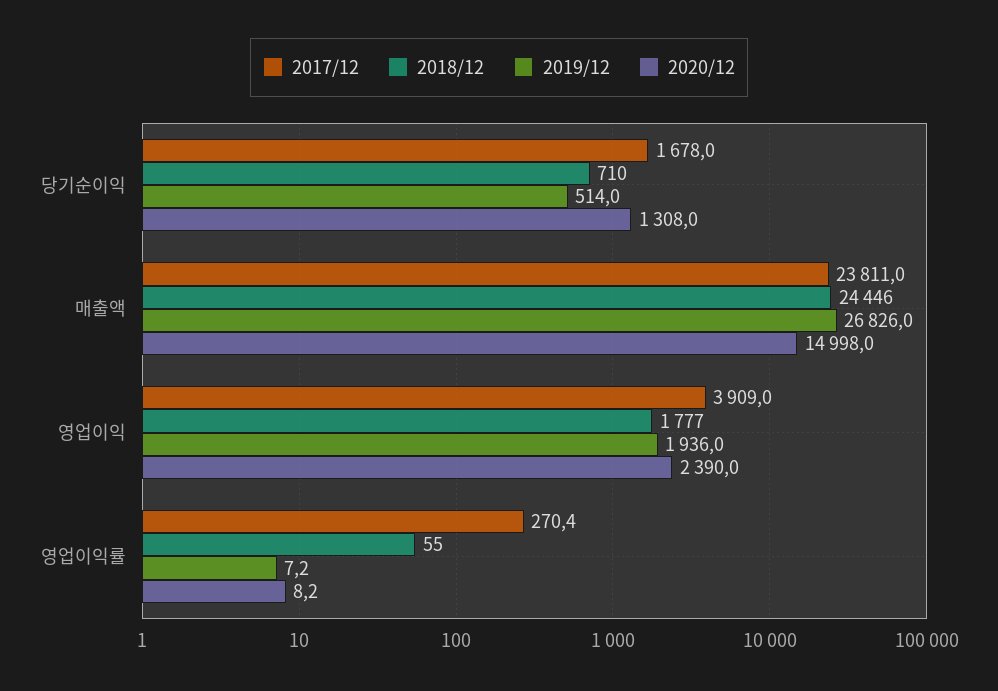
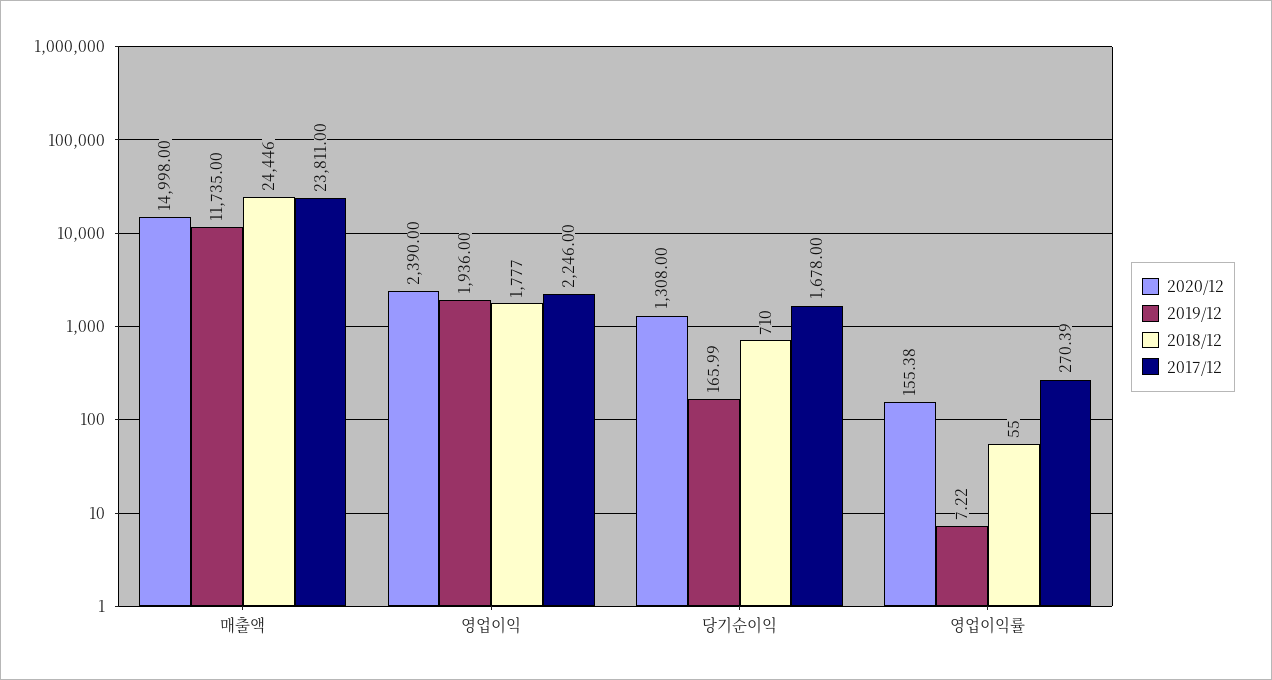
  {
    "2017/12": {
      "당기순이익": 1678,
      "매출액": 23811,
-     "영업이익": 3909,
+     "영업이익": 2246,
      "영업이익률": 270.39
    },
    "2018/12": {
      "당기순이익": 710,
      "매출액": 24446,
      "영업이익": 1777,
      "영업이익률": 55
    },
    "2019/12": {
-     "당기순이익": 514,
+     "당기순이익": 165.99,
-     "매출액": 26826,
+     "매출액": 11735,
      "영업이익": 1936,
      "영업이익률": 7.22
    },
    "2020/12": {
      "당기순이익": 1308,
      "매출액": 14998,
      "영업이익": 2390,
-     "영업이익률": 8.2
+     "영업이익률": 155.38
    }
  }

